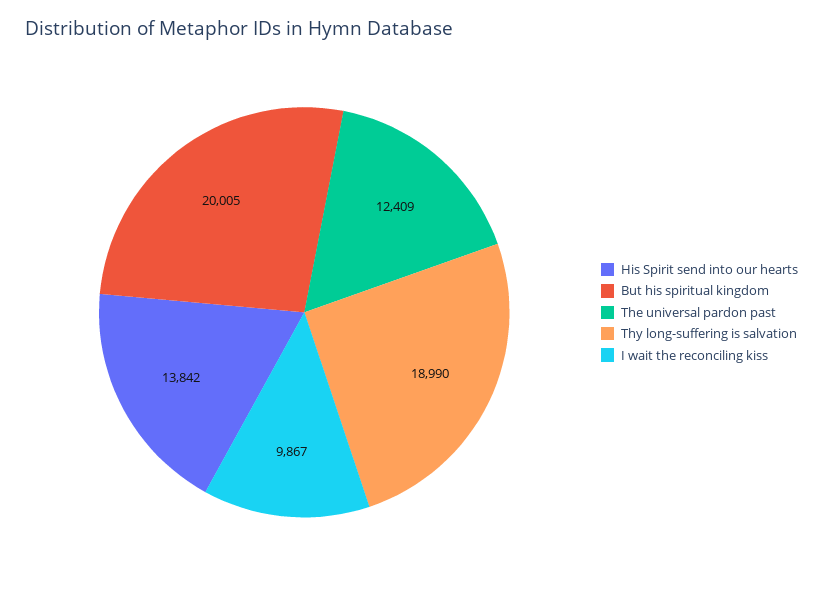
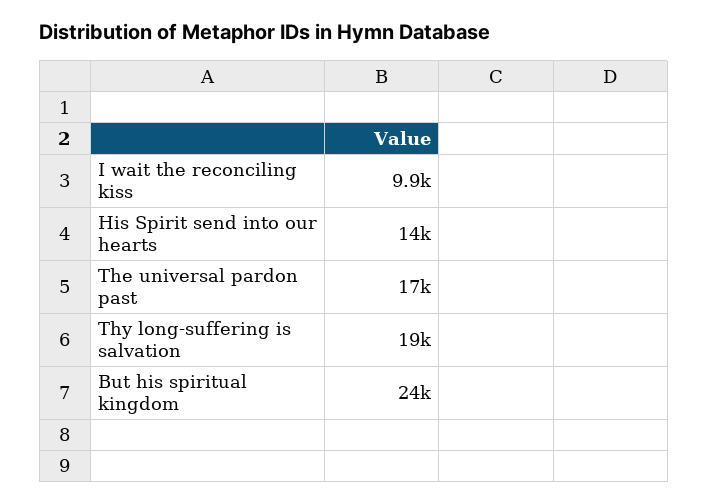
  {
    "His Spirit send into our hearts": 13842,
-   "But his spiritual kingdom": 20005,
+   "But his spiritual kingdom": 24000,
-   "The universal pardon past": 12409,
+   "The universal pardon past": 17000,
    "Thy long-suffering is salvation": 18990,
    "I wait the reconciling kiss": 9867
  }

